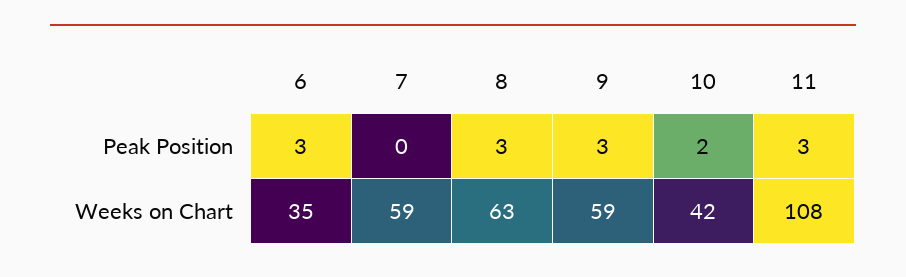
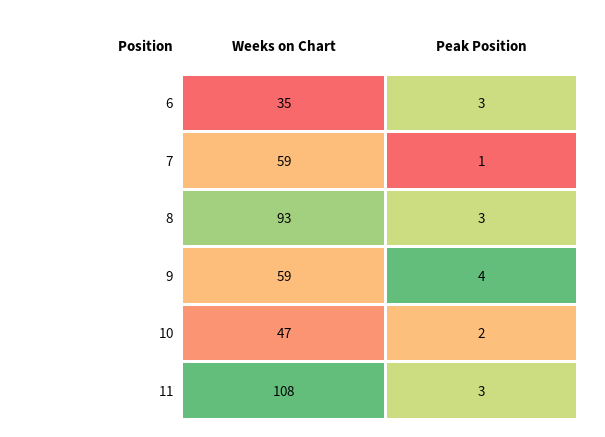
  {
    "6": {
      "Peak Position": 3,
      "Weeks on Chart": 35
    },
    "7": {
-     "Peak Position": 0,
+     "Peak Position": 1,
      "Weeks on Chart": 59
    },
    "8": {
      "Peak Position": 3,
-     "Weeks on Chart": 63
+     "Weeks on Chart": 93
    },
    "9": {
-     "Peak Position": 3,
+     "Peak Position": 4,
      "Weeks on Chart": 59
    },
    "10": {
      "Peak Position": 2,
-     "Weeks on Chart": 42
+     "Weeks on Chart": 47
    },
    "11": {
      "Peak Position": 3,
      "Weeks on Chart": 108
    }
  }

